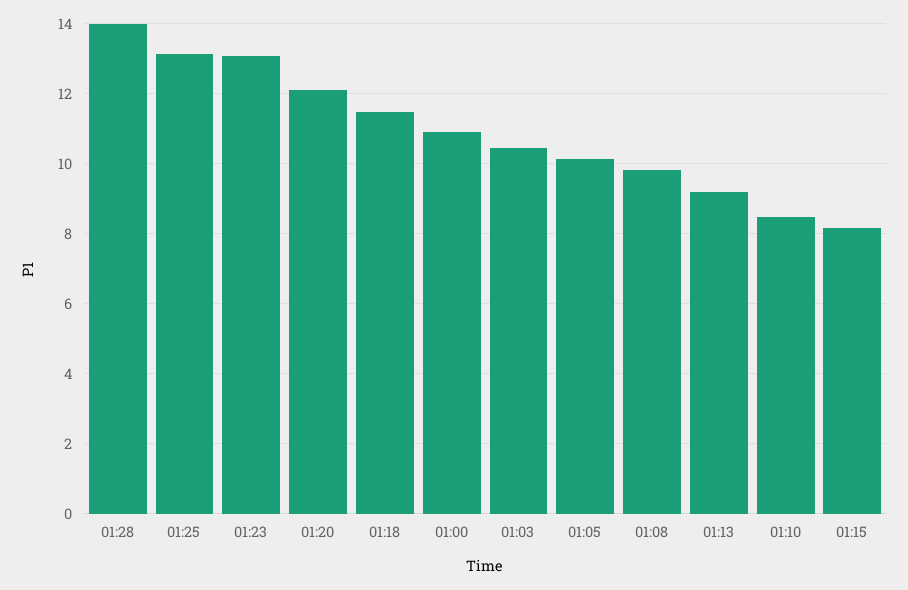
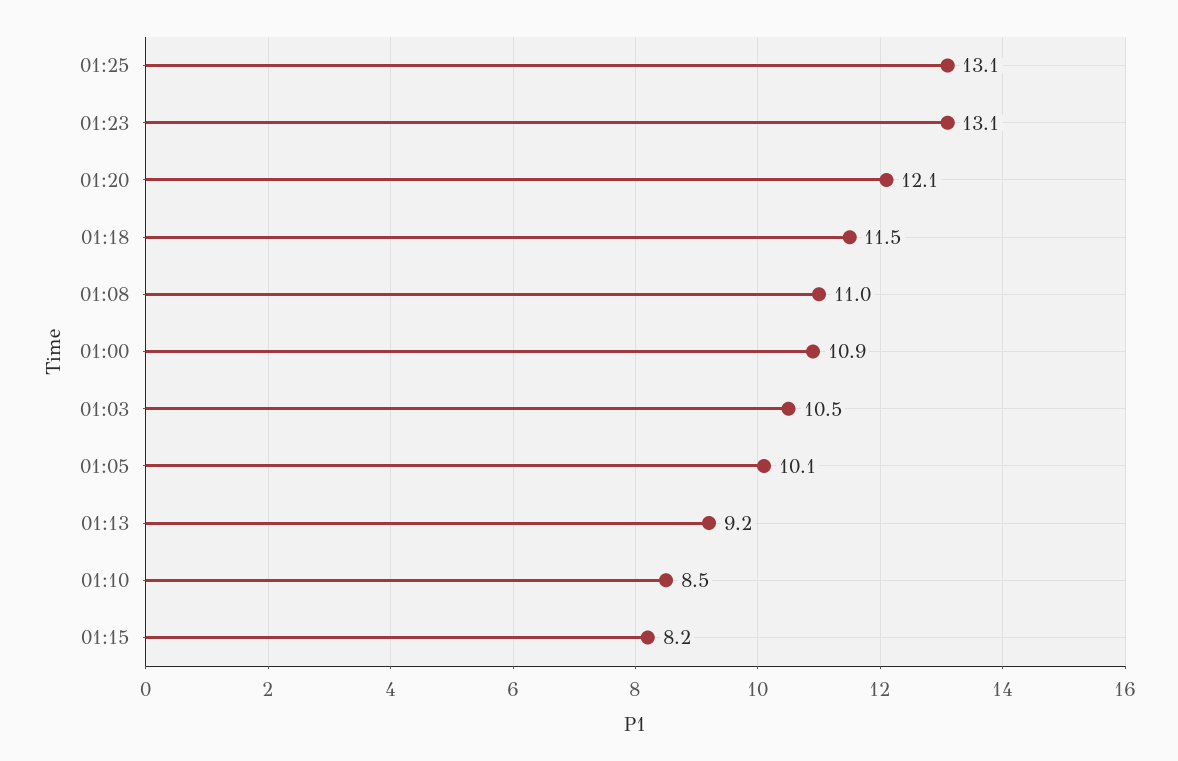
  {
-   "01:28": 14,
    "01:25": 13.1,
    "01:23": 13.1,
    "01:20": 12.1,
    "01:18": 11.5,
    "01:00": 10.9,
    "01:03": 10.5,
    "01:05": 10.1,
-   "01:08": 9.8,
+   "01:08": 11,
    "01:13": 9.2,
    "01:10": 8.5,
    "01:15": 8.2
  }

